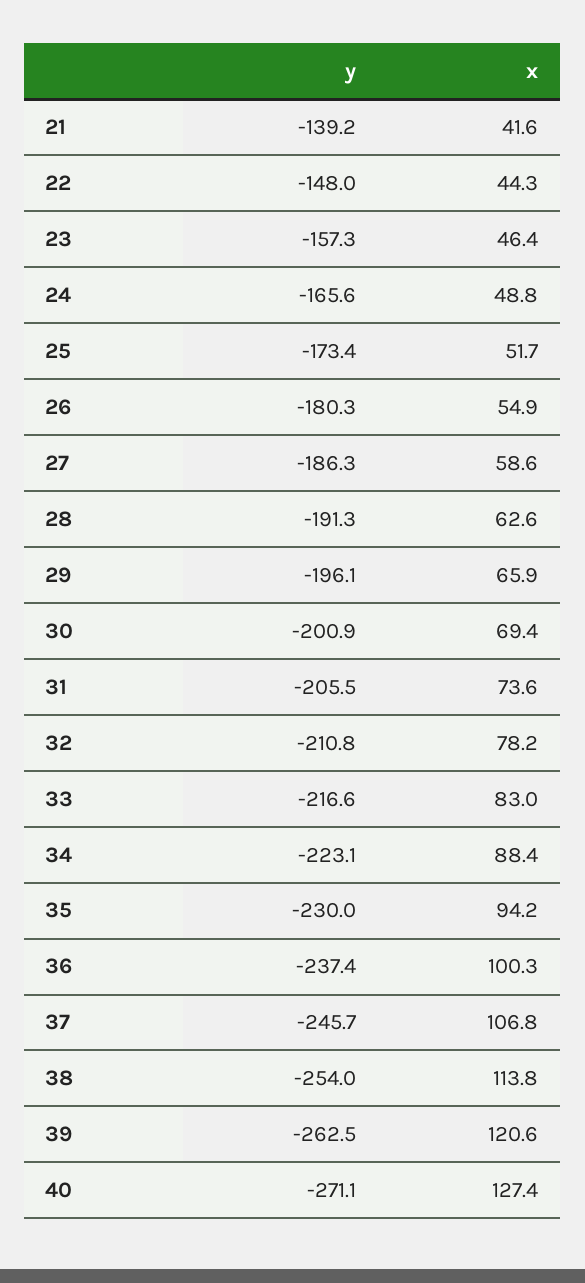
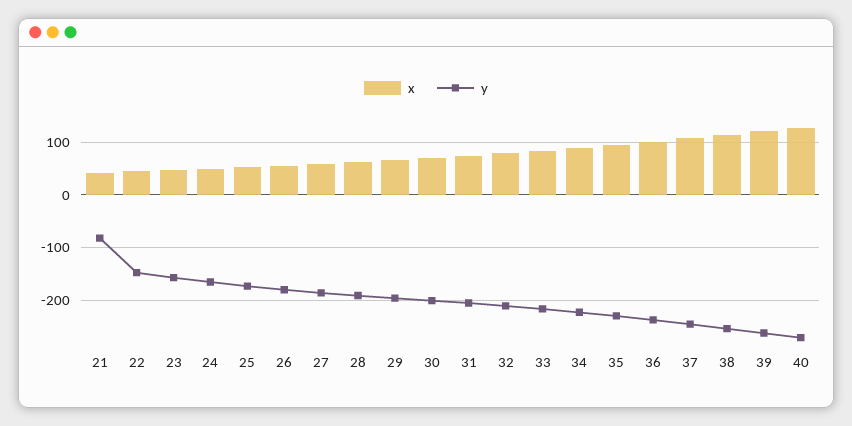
  {
    "y": {
-     "21": -139.2,
+     "21": -80,
      "22": -148,
      "23": -157.3,
      "24": -165.6,
      "25": -173.4,
      "26": -180.3,
      "27": -186.3,
      "28": -191.3,
      "29": -196.1,
      "30": -200.9,
      "31": -205.5,
      "32": -210.8,
      "33": -216.6,
      "34": -223.1,
      "35": -230,
      "36": -237.4,
      "37": -245.7,
      "38": -254,
      "39": -262.5,
      "40": -271.1
    },
    "x": {
      "21": 41.6,
      "22": 44.3,
      "23": 46.4,
      "24": 48.8,
      "25": 51.7,
      "26": 54.9,
      "27": 58.6,
      "28": 62.6,
      "29": 65.9,
      "30": 69.4,
      "31": 73.6,
      "32": 78.2,
      "33": 83,
      "34": 88.4,
      "35": 94.2,
      "36": 100.3,
      "37": 106.8,
      "38": 113.8,
      "39": 120.6,
      "40": 127.4
    }
  }

